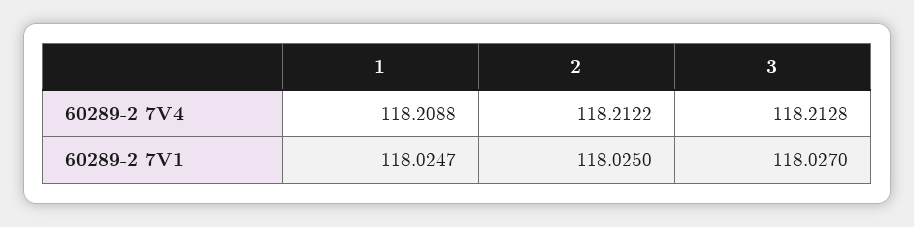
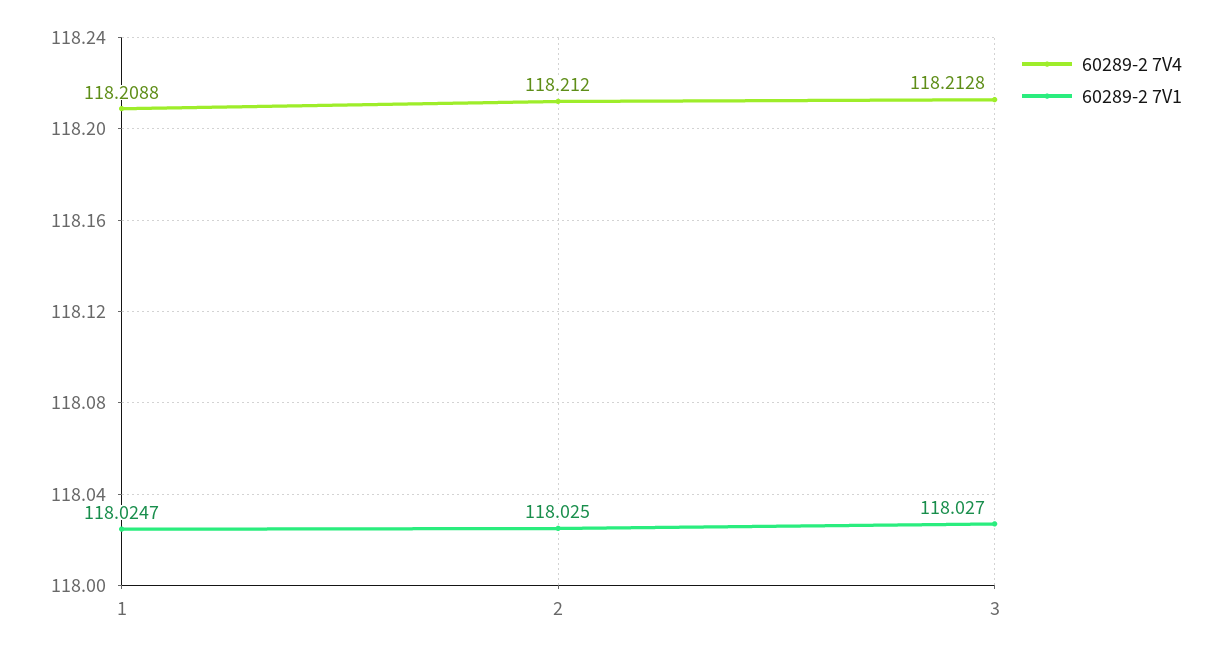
  {
    "60289-2 7V4": {
      "1": 118.2088,
-     "2": 118.2122,
+     "2": 118.212,
      "3": 118.2128
    },
    "60289-2 7V1": {
      "1": 118.0247,
      "2": 118.025,
      "3": 118.027
    }
  }

